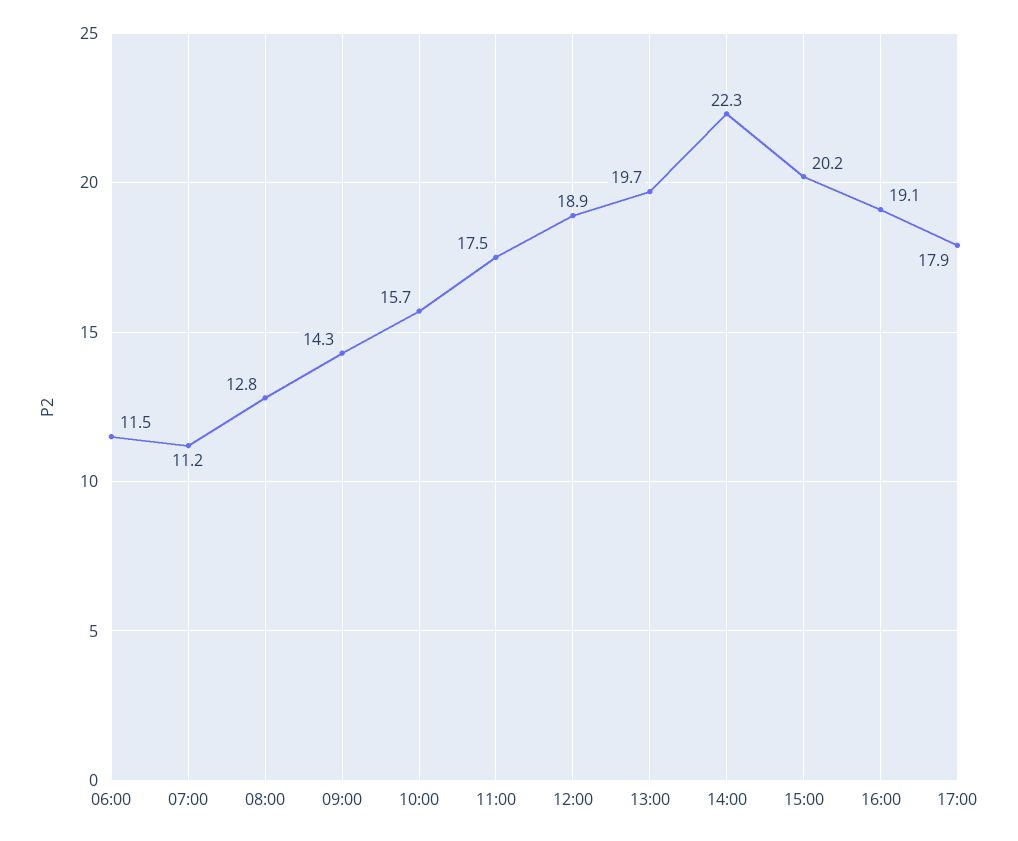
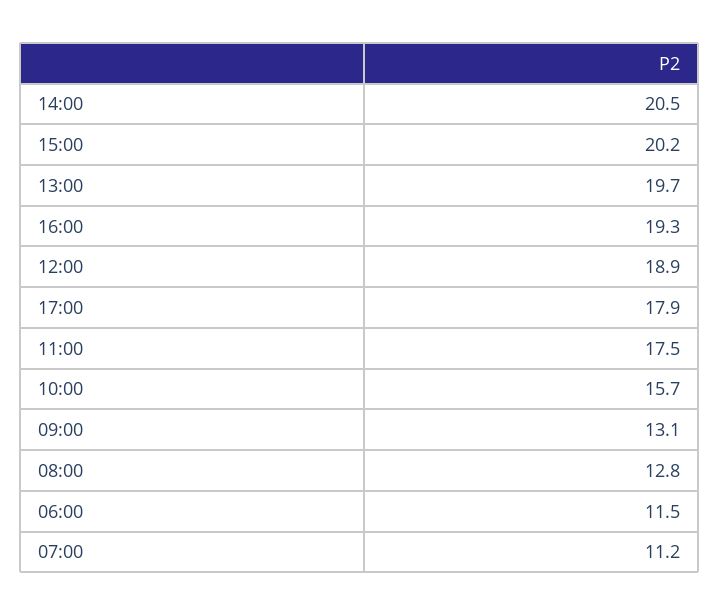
  {
    "06:00": 11.5,
    "07:00": 11.2,
    "08:00": 12.8,
-   "09:00": 14.3,
+   "09:00": 13.1,
    "10:00": 15.7,
    "11:00": 17.5,
    "12:00": 18.9,
    "13:00": 19.7,
-   "14:00": 22.3,
+   "14:00": 20.5,
    "15:00": 20.2,
-   "16:00": 19.1,
+   "16:00": 19.3,
    "17:00": 17.9
  }

